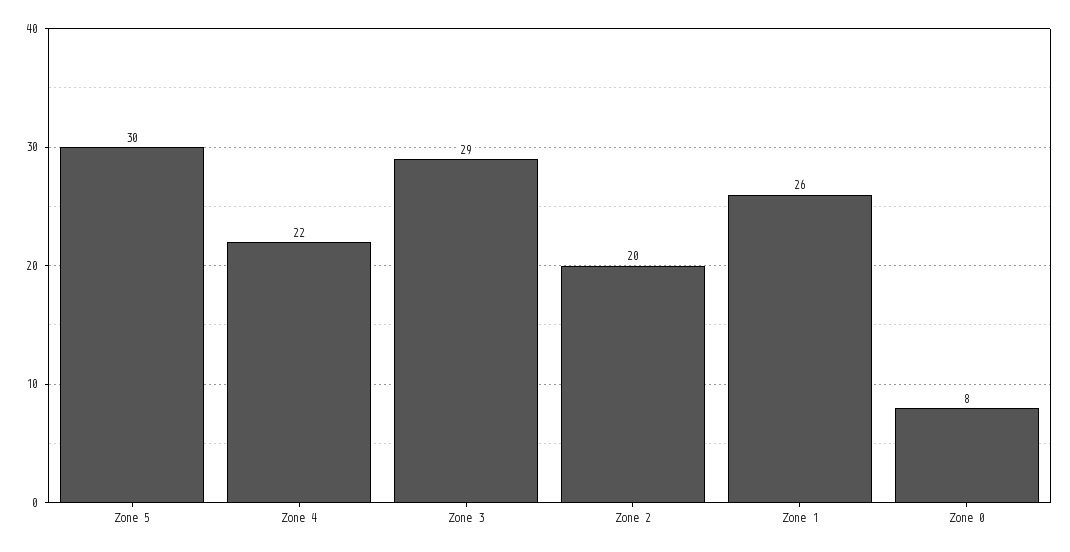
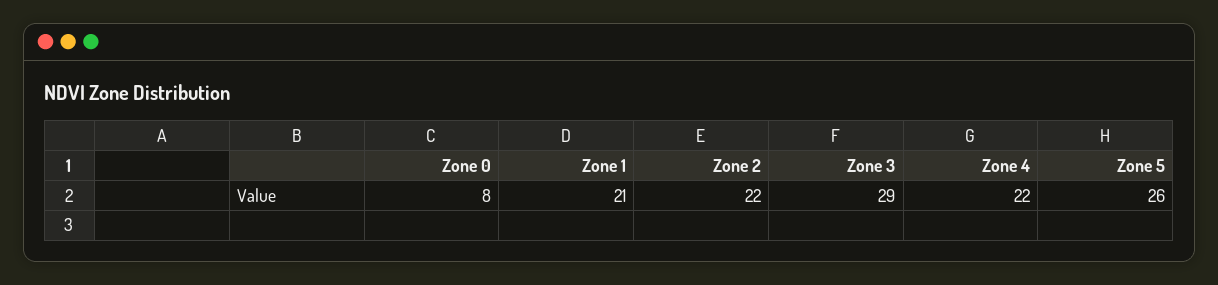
  {
-   "Zone 5": 30,
+   "Zone 5": 26,
    "Zone 4": 22,
    "Zone 3": 29,
-   "Zone 2": 20,
+   "Zone 2": 22,
-   "Zone 1": 26,
+   "Zone 1": 21,
    "Zone 0": 8
  }

